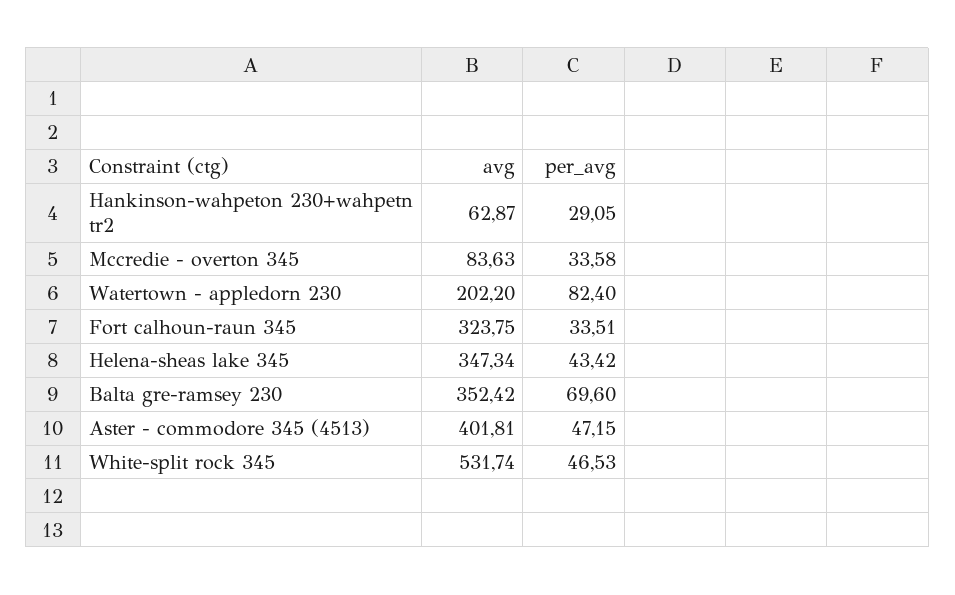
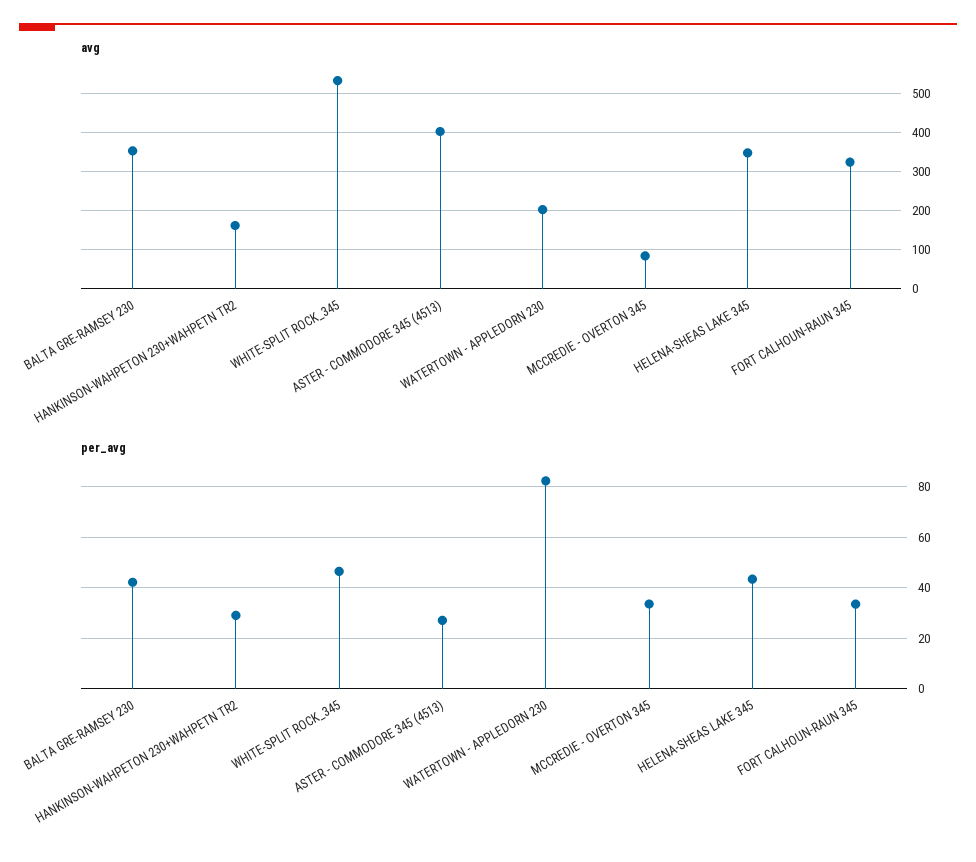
  {
    "avg": {
-     "Hankinson-wahpeton 230+wahpetn tr2": 62.87,
+     "Hankinson-wahpeton 230+wahpetn tr2": 160,
      "Mccredie - overton 345": 83.63,
      "Watertown - appledorn 230": 202.2,
      "Fort calhoun-raun 345": 323.75,
      "Helena-sheas lake 345": 347.34,
      "Balta gre-ramsey 230": 352.42,
      "Aster - commodore 345 (4513)": 401.81,
      "White-split rock 345": 531.74
    },
    "per_avg": {
      "Hankinson-wahpeton 230+wahpetn tr2": 29.05,
      "Mccredie - overton 345": 33.58,
      "Watertown - appledorn 230": 82.4,
      "Fort calhoun-raun 345": 33.51,
      "Helena-sheas lake 345": 43.42,
-     "Balta gre-ramsey 230": 69.6,
+     "Balta gre-ramsey 230": 42.5,
-     "Aster - commodore 345 (4513)": 47.15,
+     "Aster - commodore 345 (4513)": 27.5,
      "White-split rock 345": 46.53
    }
  }

